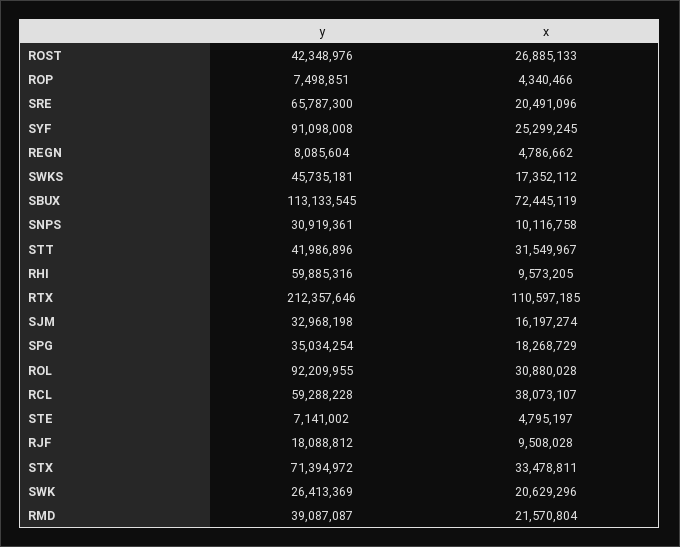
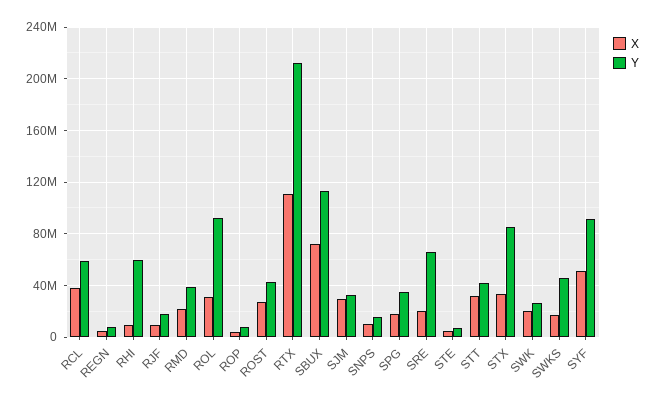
  {
    "y": {
      "ROST": 42348976,
      "ROP": 7498851,
      "SRE": 65787300,
      "SYF": 91098008,
      "REGN": 8085604,
      "SWKS": 45735181,
      "SBUX": 113133545,
-     "SNPS": 30919361,
+     "SNPS": 15000000,
      "STT": 41986896,
      "RHI": 59885316,
      "RTX": 212357646,
      "SJM": 32968198,
      "SPG": 35034254,
      "ROL": 92209955,
      "RCL": 59288228,
      "STE": 7141002,
      "RJF": 18088812,
-     "STX": 71394972,
+     "STX": 85000000,
      "SWK": 26413369,
      "RMD": 39087087
    },
    "x": {
      "ROST": 26885133,
      "ROP": 4340466,
      "SRE": 20491096,
-     "SYF": 25299245,
+     "SYF": 50000000,
      "REGN": 4786662,
      "SWKS": 17352112,
      "SBUX": 72445119,
      "SNPS": 10116758,
      "STT": 31549967,
      "RHI": 9573205,
      "RTX": 110597185,
-     "SJM": 16197274,
+     "SJM": 30000000,
      "SPG": 18268729,
      "ROL": 30880028,
      "RCL": 38073107,
      "STE": 4795197,
      "RJF": 9508028,
      "STX": 33478811,
      "SWK": 20629296,
      "RMD": 21570804
    }
  }

